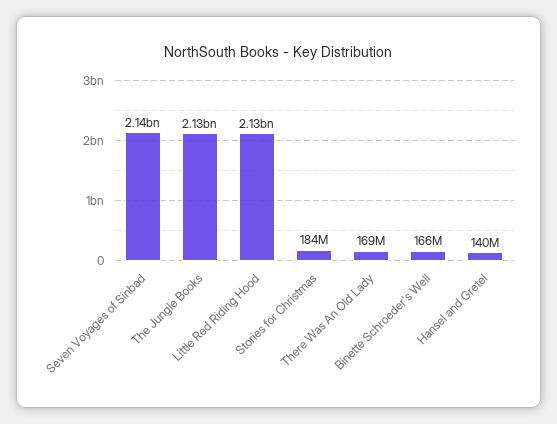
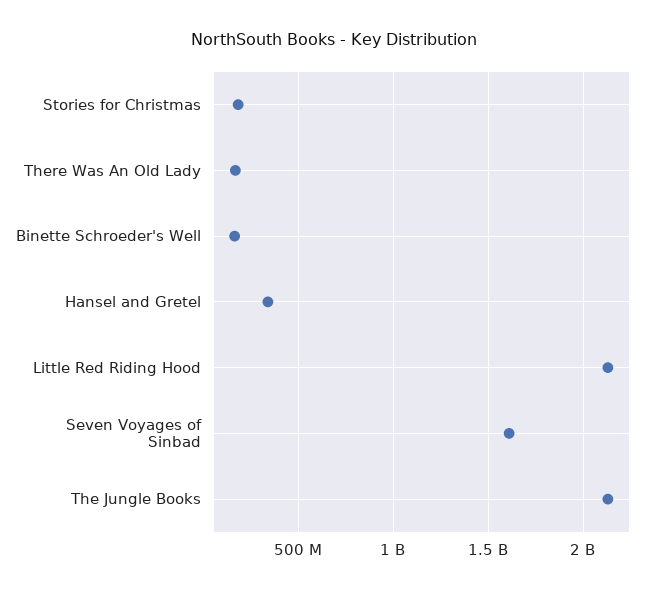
  {
-   "Seven Voyages of Sinbad": 2140000000,
+   "Seven Voyages of Sinbad": 1600000000,
    "The Jungle Books": 2130000000,
    "Little Red Riding Hood": 2130000000,
    "Stories for Christmas": 184000000,
    "There Was An Old Lady": 169000000,
    "Binette Schroeder's Well": 166000000,
-   "Hansel and Gretel": 140000000
+   "Hansel and Gretel": 350000000
  }

